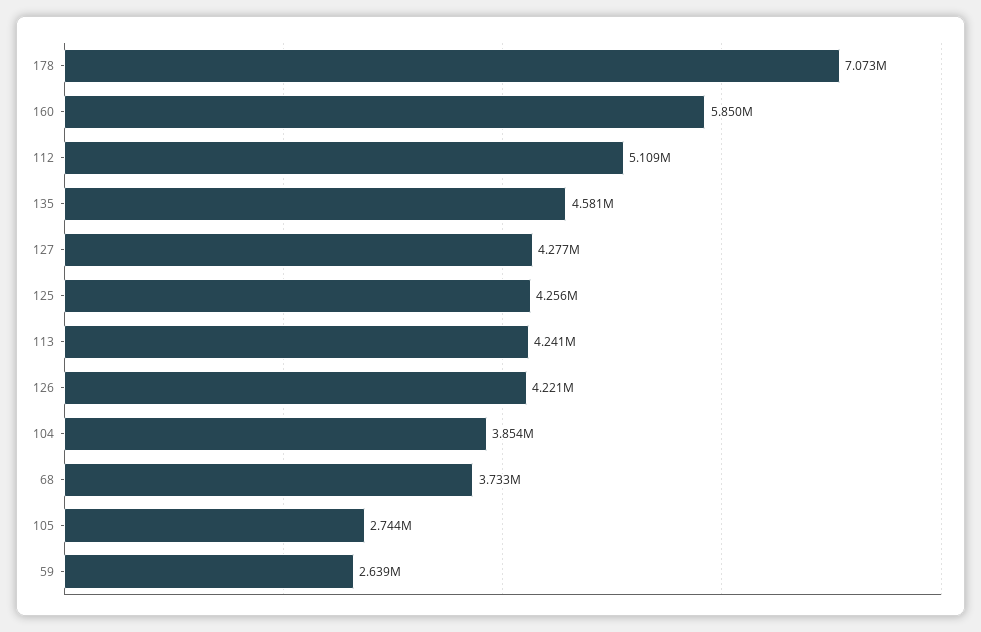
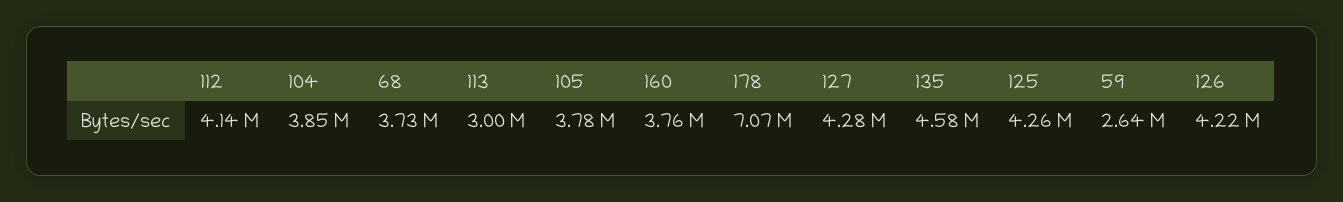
  {
    "178": 7073000,
-   "160": 5850000,
+   "160": 3760000,
-   "112": 5109000,
+   "112": 4140000,
    "135": 4581000,
    "127": 4277000,
    "125": 4256000,
-   "113": 4241000,
+   "113": 3000000,
    "126": 4221000,
    "104": 3854000,
    "68": 3733000,
-   "105": 2744000,
+   "105": 3780000,
    "59": 2639000
  }

